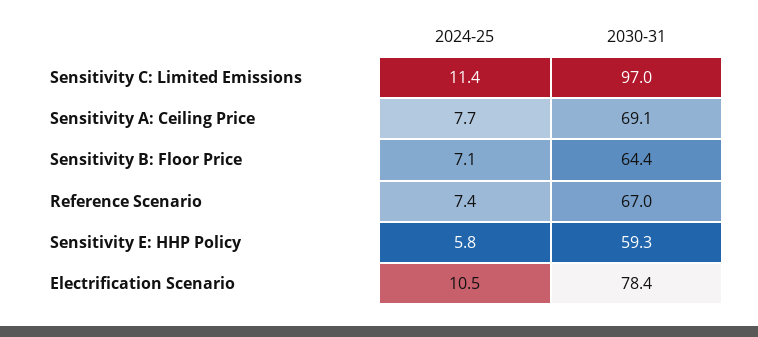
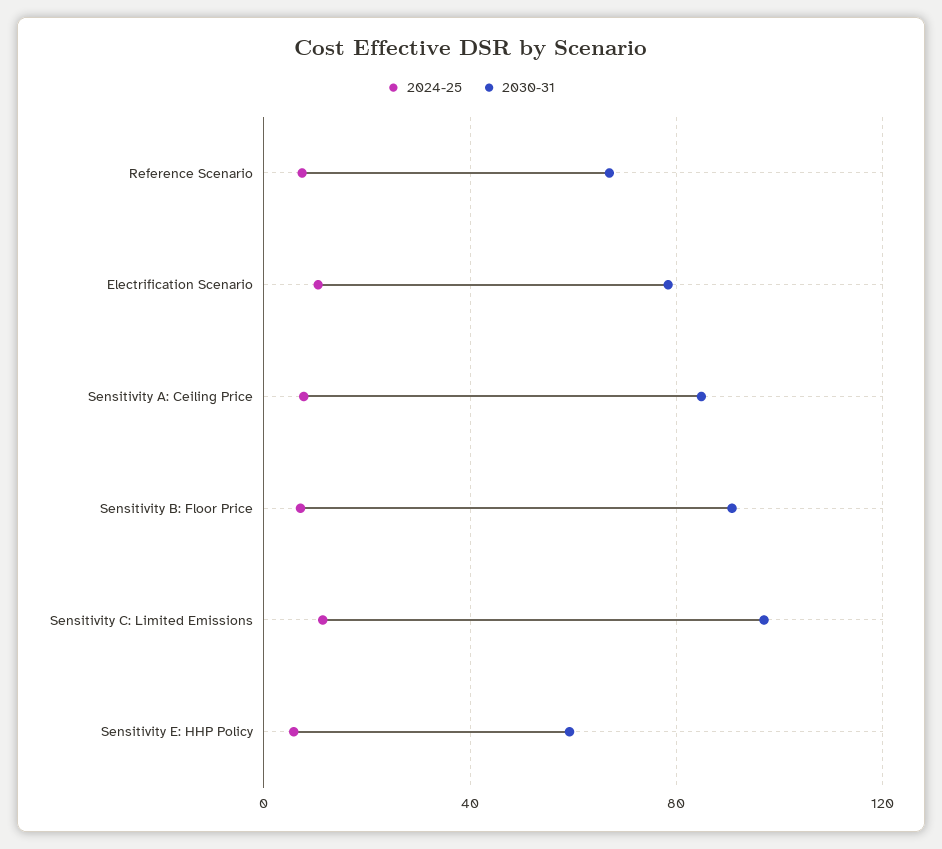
  {
    "2024-25": {
      "Sensitivity C: Limited Emissions": 11.4,
      "Sensitivity A: Ceiling Price": 7.7,
      "Sensitivity B: Floor Price": 7.1,
      "Reference Scenario": 7.4,
      "Sensitivity E: HHP Policy": 5.8,
      "Electrification Scenario": 10.5
    },
    "2030-31": {
      "Sensitivity C: Limited Emissions": 97,
-     "Sensitivity A: Ceiling Price": 69.1,
+     "Sensitivity A: Ceiling Price": 85,
-     "Sensitivity B: Floor Price": 64.4,
+     "Sensitivity B: Floor Price": 90,
      "Reference Scenario": 67,
      "Sensitivity E: HHP Policy": 59.3,
      "Electrification Scenario": 78.4
    }
  }

